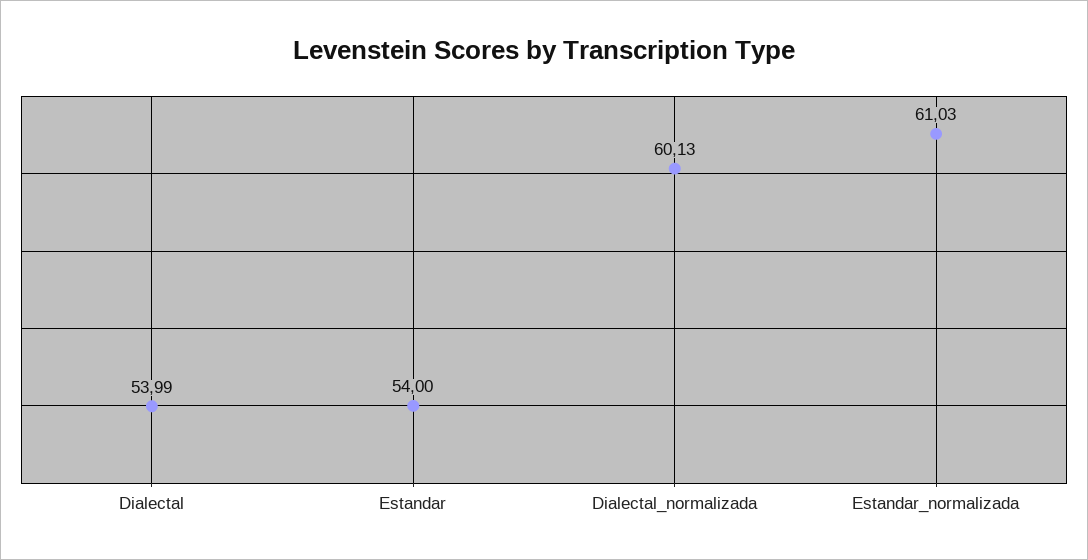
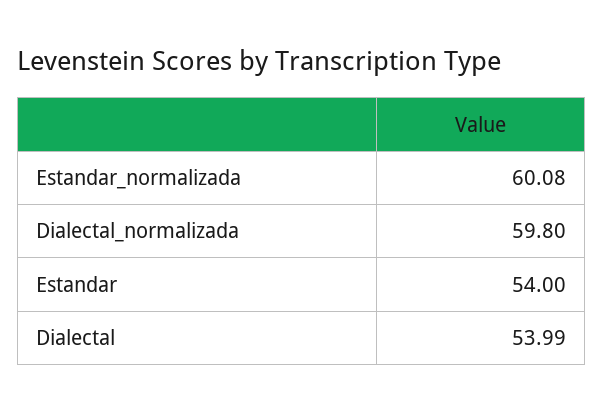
  {
    "Dialectal": 53.99,
    "Estandar": 54,
-   "Dialectal_normalizada": 60.13,
+   "Dialectal_normalizada": 59.8,
-   "Estandar_normalizada": 61.03
+   "Estandar_normalizada": 60.08
  }

